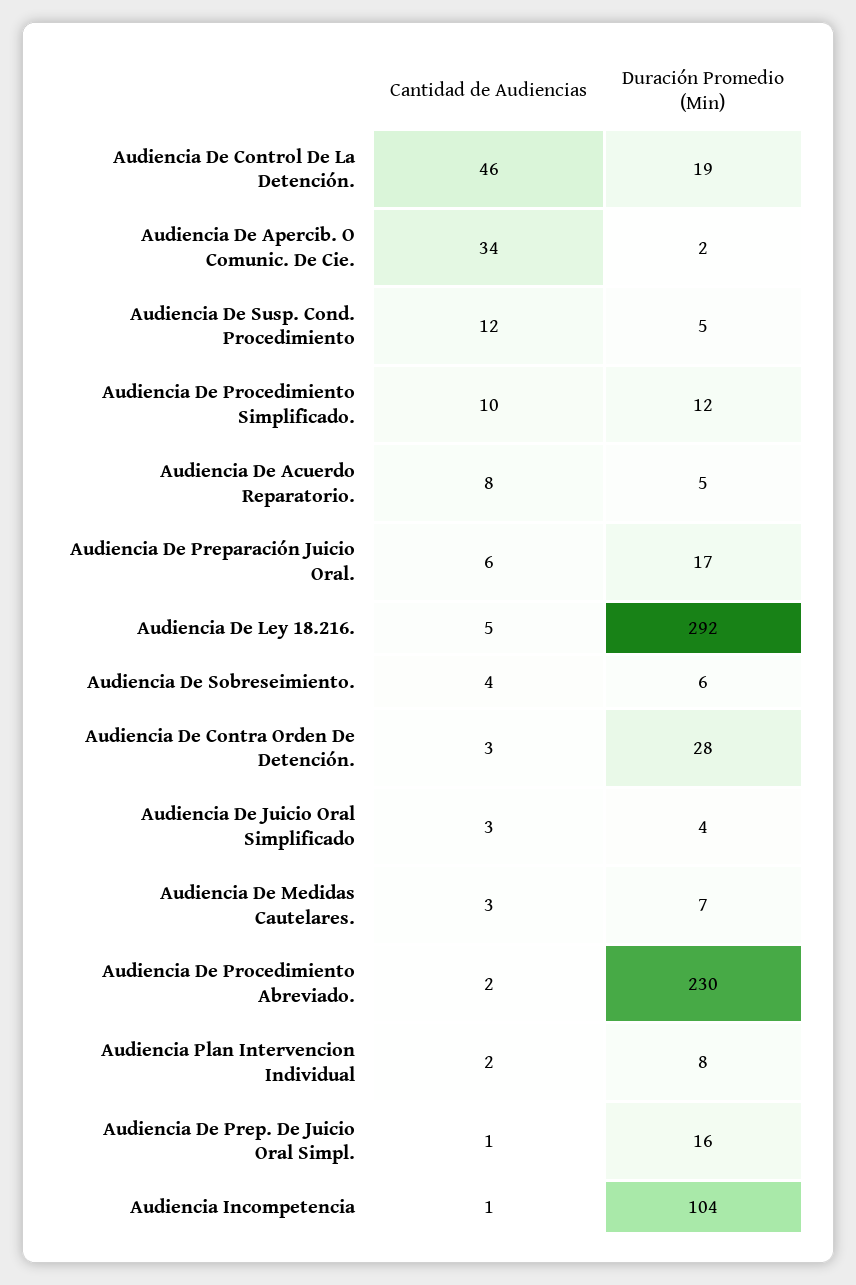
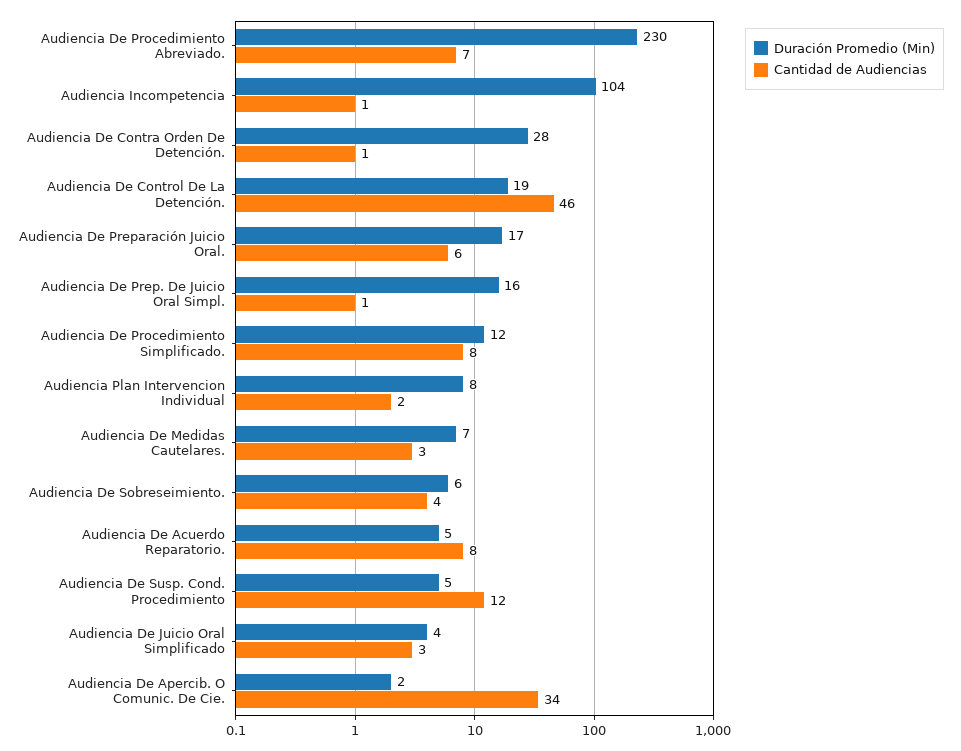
  {
    "Cantidad de Audiencias": {
      "Audiencia De Control De La Detención.": 46,
      "Audiencia De Apercib. O Comunic. De Cie.": 34,
      "Audiencia De Susp. Cond. Procedimiento": 12,
-     "Audiencia De Procedimiento Simplificado.": 10,
+     "Audiencia De Procedimiento Simplificado.": 8,
      "Audiencia De Acuerdo Reparatorio.": 8,
      "Audiencia De Preparación Juicio Oral.": 6,
-     "Audiencia De Ley 18.216.": 5,
      "Audiencia De Sobreseimiento.": 4,
-     "Audiencia De Contra Orden De Detención.": 3,
+     "Audiencia De Contra Orden De Detención.": 1,
      "Audiencia De Juicio Oral Simplificado": 3,
      "Audiencia De Medidas Cautelares.": 3,
-     "Audiencia De Procedimiento Abreviado.": 2,
+     "Audiencia De Procedimiento Abreviado.": 7,
      "Audiencia Plan Intervencion Individual": 2,
      "Audiencia De Prep. De Juicio Oral Simpl.": 1,
      "Audiencia Incompetencia": 1
    },
    "Duración Promedio (Min)": {
      "Audiencia De Control De La Detención.": 19,
      "Audiencia De Apercib. O Comunic. De Cie.": 2,
      "Audiencia De Susp. Cond. Procedimiento": 5,
      "Audiencia De Procedimiento Simplificado.": 12,
      "Audiencia De Acuerdo Reparatorio.": 5,
      "Audiencia De Preparación Juicio Oral.": 17,
-     "Audiencia De Ley 18.216.": 292,
      "Audiencia De Sobreseimiento.": 6,
      "Audiencia De Contra Orden De Detención.": 28,
      "Audiencia De Juicio Oral Simplificado": 4,
      "Audiencia De Medidas Cautelares.": 7,
      "Audiencia De Procedimiento Abreviado.": 230,
      "Audiencia Plan Intervencion Individual": 8,
      "Audiencia De Prep. De Juicio Oral Simpl.": 16,
      "Audiencia Incompetencia": 104
    }
  }

